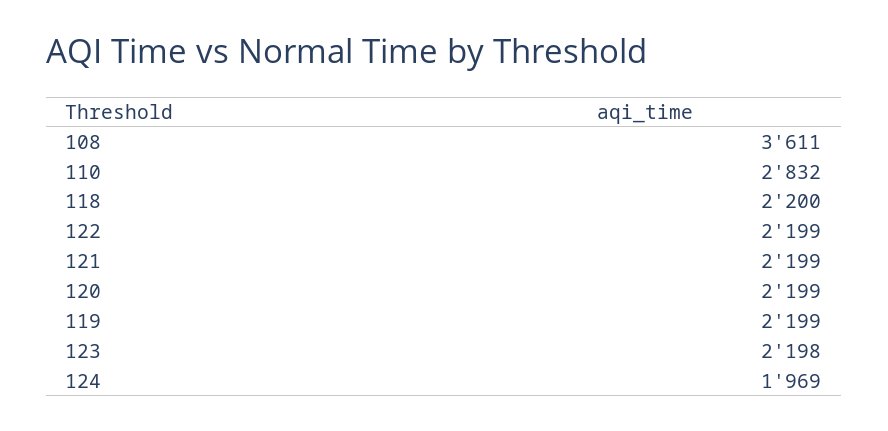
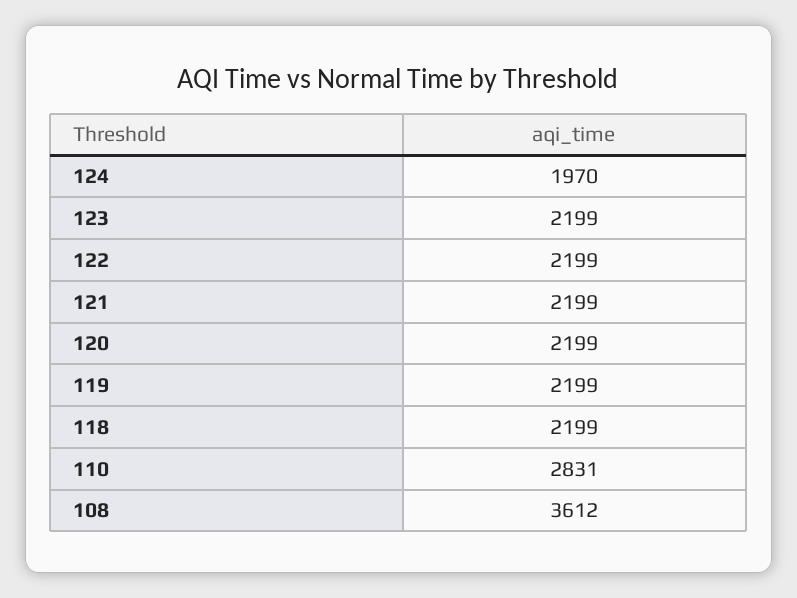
  {
-   "108": 3611,
+   "108": 3612,
-   "110": 2832,
+   "110": 2831,
-   "118": 2200,
+   "118": 2199,
    "122": 2199,
    "121": 2199,
    "120": 2199,
    "119": 2199,
-   "123": 2198,
+   "123": 2199,
-   "124": 1969
+   "124": 1970
  }

